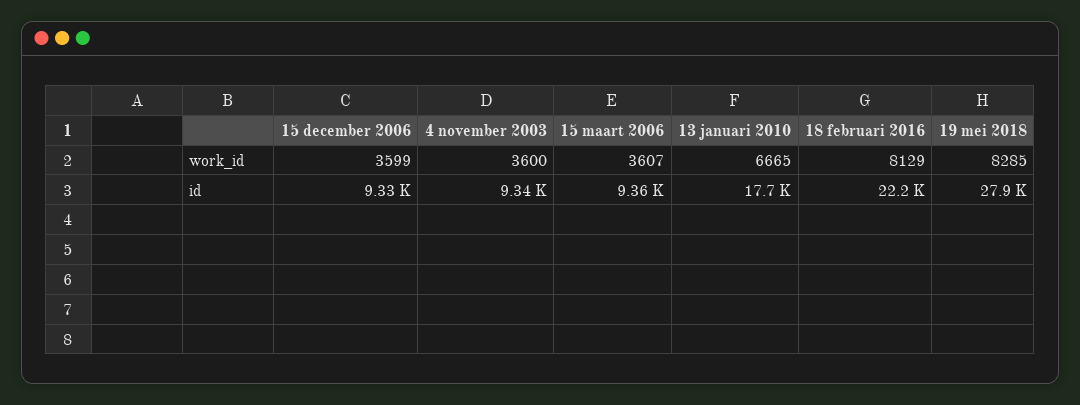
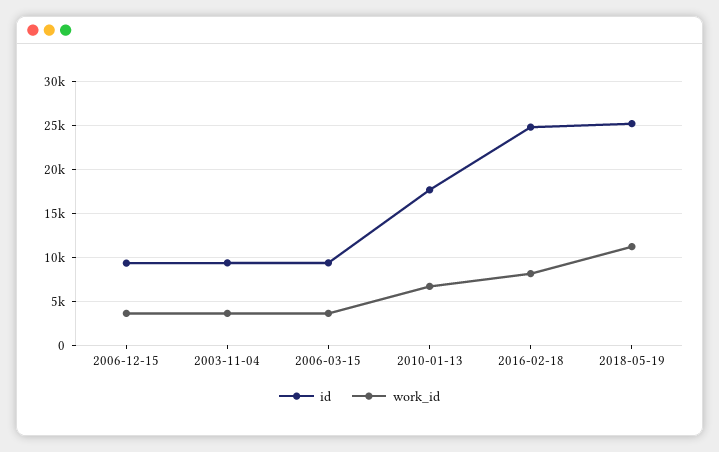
  {
    "work_id": {
      "15 december 2006": 3599,
      "4 november 2003": 3600,
      "15 maart 2006": 3607,
      "13 januari 2010": 6665,
      "18 februari 2016": 8129,
-     "19 mei 2018": 8285
+     "19 mei 2018": 11000
    },
    "id": {
      "15 december 2006": 9330,
      "4 november 2003": 9340,
      "15 maart 2006": 9360,
      "13 januari 2010": 17700,
-     "18 februari 2016": 22200,
+     "18 februari 2016": 25000,
-     "19 mei 2018": 27900
+     "19 mei 2018": 25000
    }
  }

